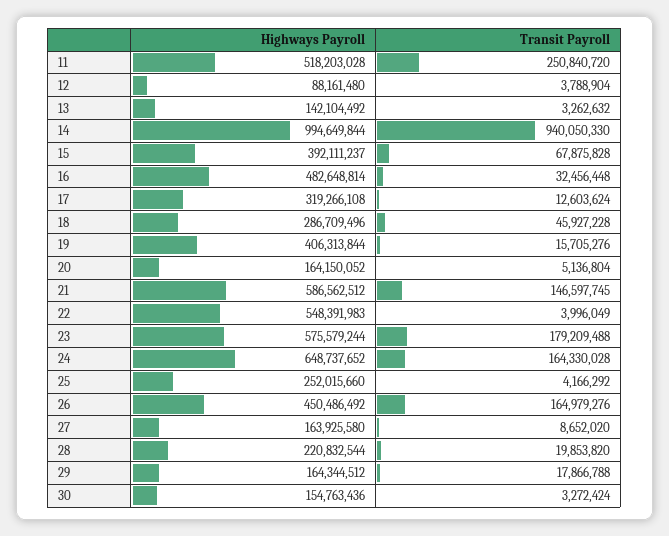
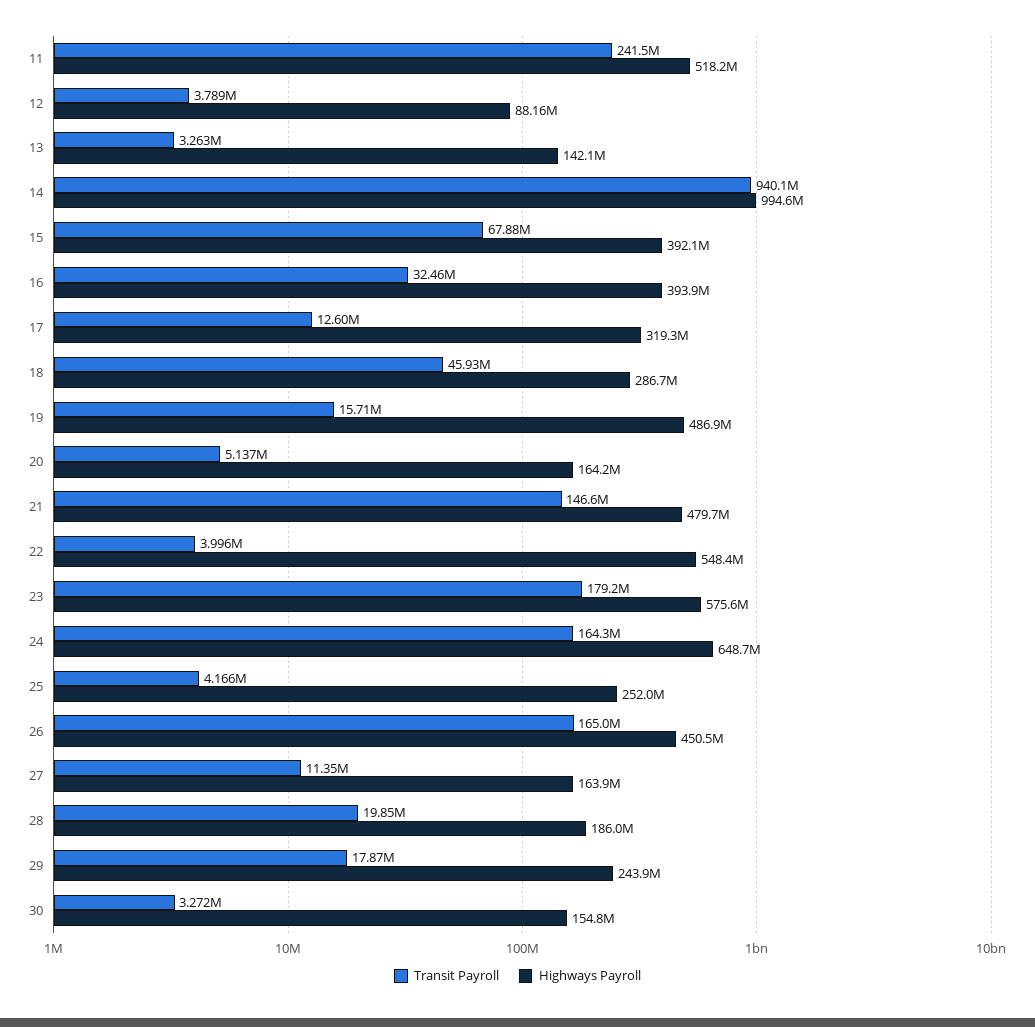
  {
    "Highways Payroll": {
      "11": 518203028,
      "12": 88161480,
      "13": 142104492,
      "14": 994649844,
      "15": 392111237,
-     "16": 482648814,
+     "16": 393900000,
      "17": 319266108,
      "18": 286709496,
-     "19": 406313844,
+     "19": 486900000,
      "20": 164150052,
-     "21": 586562512,
+     "21": 479700000,
      "22": 548391983,
      "23": 575579244,
      "24": 648737652,
      "25": 252015660,
      "26": 450486492,
      "27": 163925580,
-     "28": 220832544,
+     "28": 186000000,
-     "29": 164344512,
+     "29": 243900000,
      "30": 154763436
    },
    "Transit Payroll": {
-     "11": 250840720,
+     "11": 241500000,
      "12": 3788904,
      "13": 3262632,
      "14": 940050330,
      "15": 67875828,
      "16": 32456448,
      "17": 12603624,
      "18": 45927228,
      "19": 15705276,
      "20": 5136804,
      "21": 146597745,
      "22": 3996049,
      "23": 179209488,
      "24": 164330028,
      "25": 4166292,
      "26": 164979276,
-     "27": 8652020,
+     "27": 11350000,
      "28": 19853820,
      "29": 17866788,
      "30": 3272424
    }
  }

